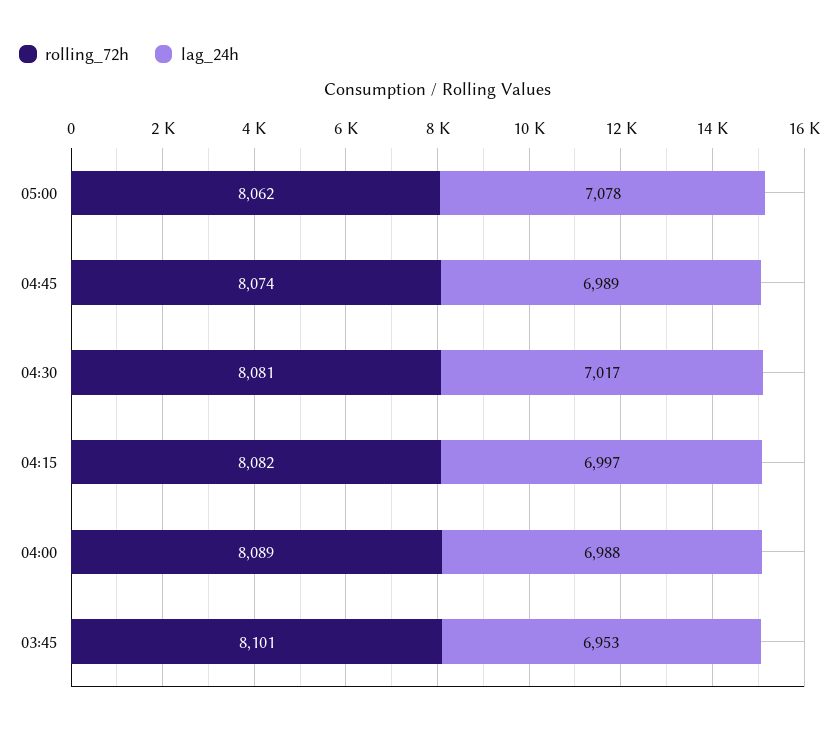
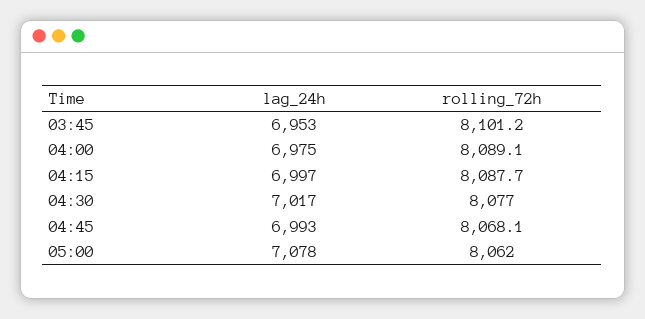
  {
    "rolling_72h": {
      "05:00": 8062,
-     "04:45": 8074,
+     "04:45": 8068.1,
-     "04:30": 8081,
+     "04:30": 8077,
-     "04:15": 8082,
+     "04:15": 8087.7,
      "04:00": 8089.1,
      "03:45": 8101.2
    },
    "lag_24h": {
      "05:00": 7078,
-     "04:45": 6989,
+     "04:45": 6993,
      "04:30": 7017,
      "04:15": 6997,
-     "04:00": 6988,
+     "04:00": 6975,
      "03:45": 6953
    }
  }

